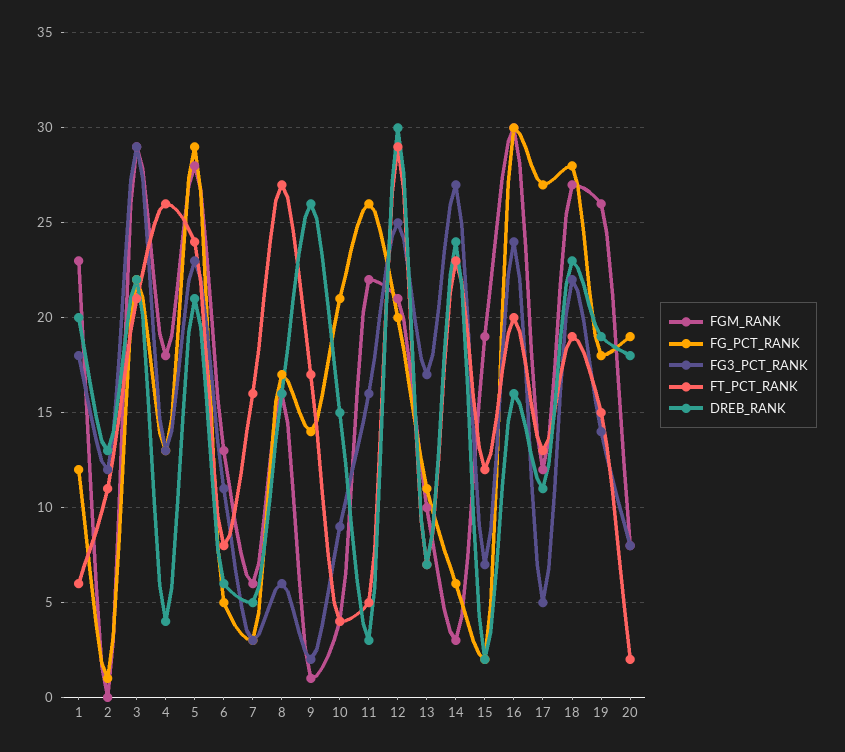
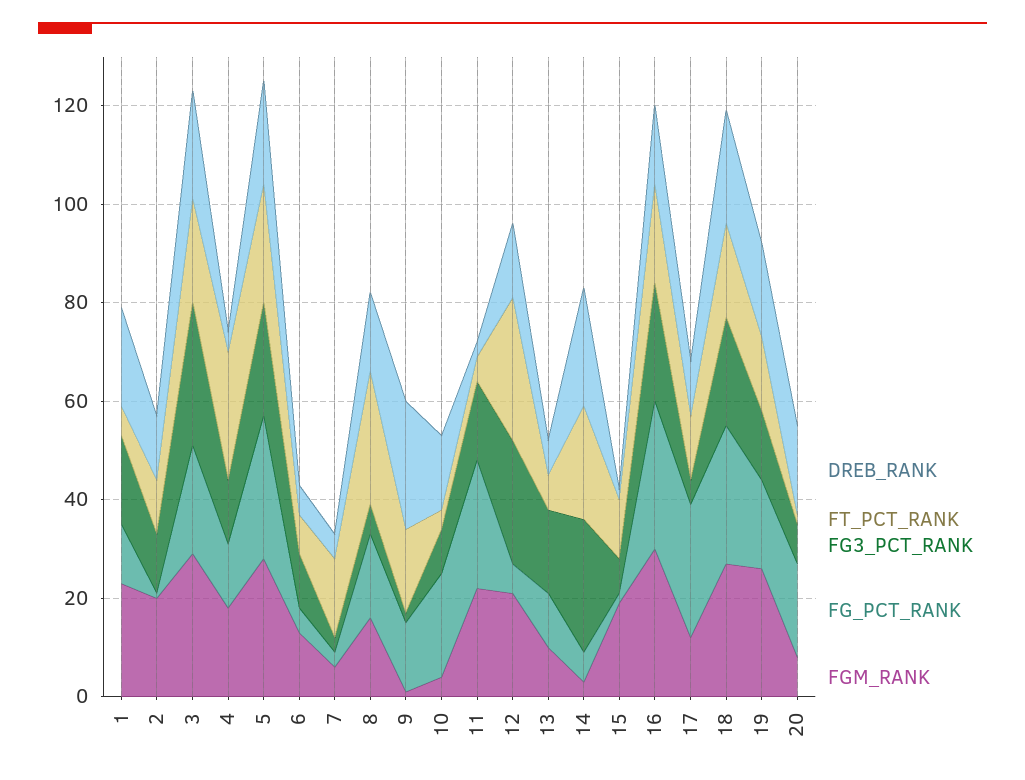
  {
    "FGM_RANK": {
      "1": 23,
-     "2": 0,
+     "2": 20,
      "3": 29,
      "4": 18,
      "5": 28,
      "6": 13,
      "7": 6,
      "8": 16,
      "9": 1,
      "10": 4,
      "11": 22,
      "12": 21,
      "13": 10,
      "14": 3,
      "15": 19,
      "16": 30,
      "17": 12,
      "18": 27,
      "19": 26,
      "20": 8
    },
    "FG_PCT_RANK": {
      "1": 12,
      "2": 1,
      "3": 22,
      "4": 13,
      "5": 29,
      "6": 5,
      "7": 3,
      "8": 17,
      "9": 14,
      "10": 21,
      "11": 26,
-     "12": 20,
+     "12": 5,
      "13": 11,
      "14": 6,
      "15": 2,
      "16": 30,
      "17": 27,
      "18": 28,
      "19": 18,
      "20": 19
    },
    "FG3_PCT_RANK": {
      "1": 18,
      "2": 12,
      "3": 29,
      "4": 13,
      "5": 23,
      "6": 11,
      "7": 3,
      "8": 6,
      "9": 2,
      "10": 9,
      "11": 16,
      "12": 25,
      "13": 17,
      "14": 27,
      "15": 7,
      "16": 24,
      "17": 5,
      "18": 22,
      "19": 14,
      "20": 8
    },
    "FT_PCT_RANK": {
      "1": 6,
      "2": 11,
      "3": 21,
      "4": 26,
      "5": 24,
      "6": 8,
      "7": 16,
      "8": 27,
      "9": 17,
      "10": 4,
      "11": 5,
      "12": 29,
      "13": 7,
      "14": 23,
      "15": 12,
      "16": 20,
      "17": 13,
      "18": 19,
      "19": 15,
      "20": 2
    },
    "DREB_RANK": {
      "1": 20,
      "2": 13,
      "3": 22,
      "4": 4,
      "5": 21,
      "6": 6,
      "7": 5,
      "8": 16,
      "9": 26,
      "10": 15,
      "11": 3,
-     "12": 30,
+     "12": 15,
      "13": 7,
      "14": 24,
      "15": 2,
      "16": 16,
      "17": 11,
      "18": 23,
      "19": 19,
      "20": 18
    }
  }

